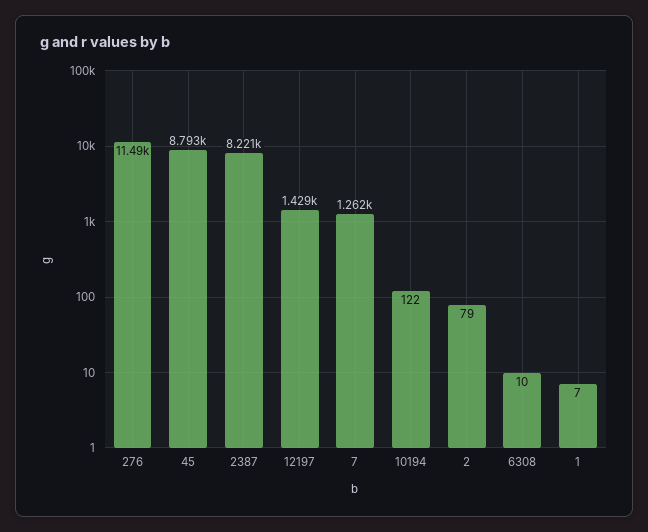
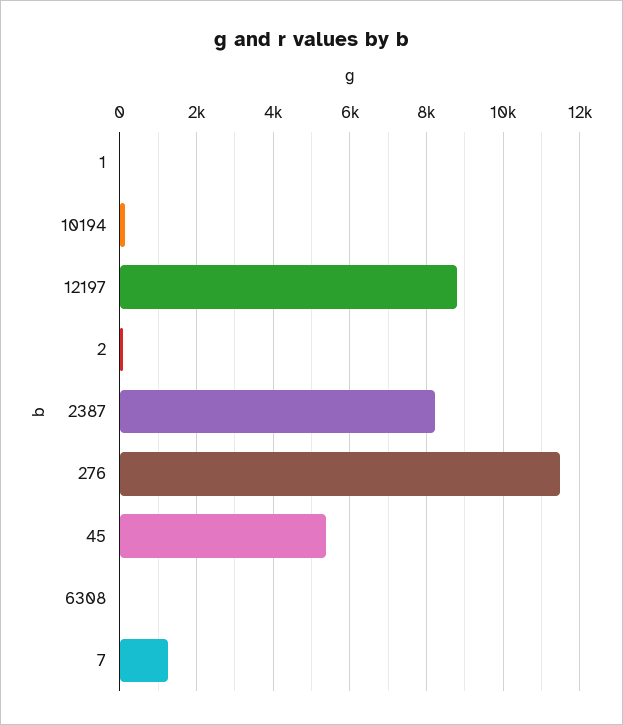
  {
    "276": 11490,
-   "45": 8793,
+   "45": 5400,
    "2387": 8221,
-   "12197": 1429,
+   "12197": 8800,
    "7": 1262,
    "10194": 122,
    "2": 79,
    "6308": 10,
    "1": 7
  }

